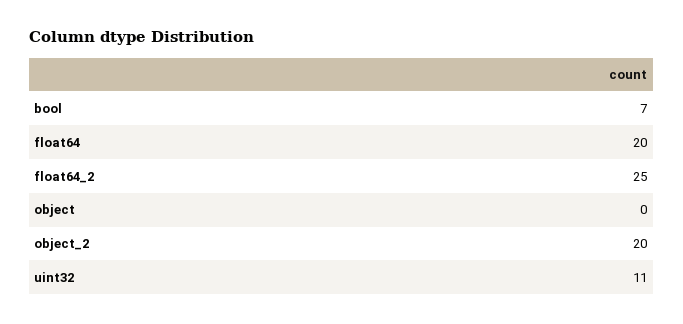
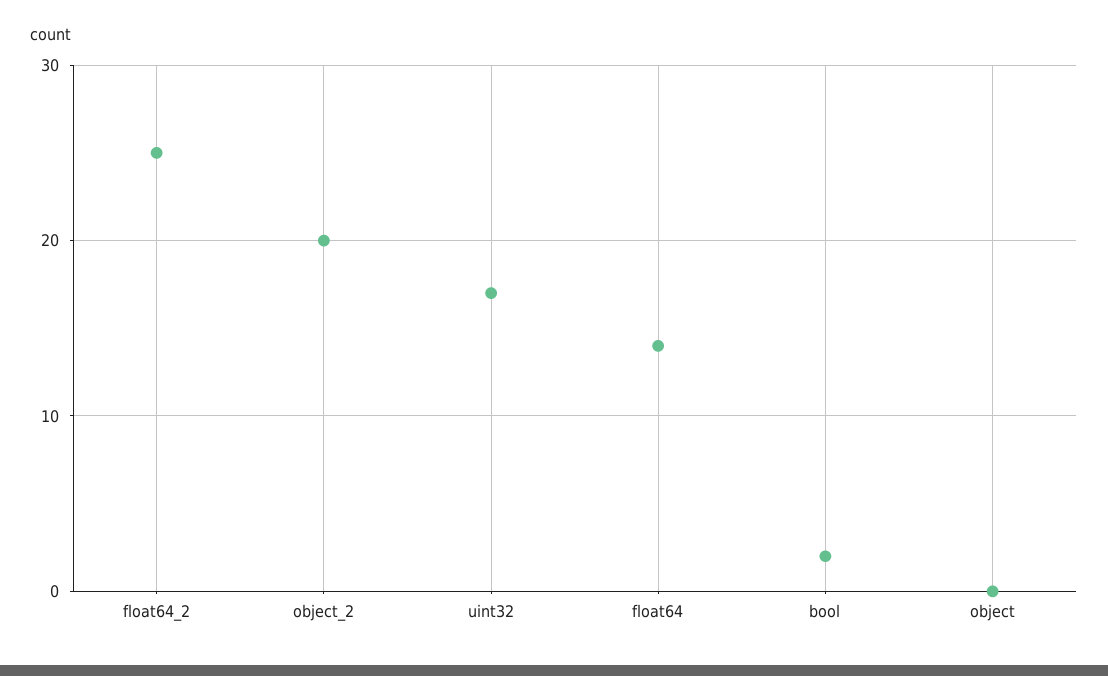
  {
-   "bool": 7,
+   "bool": 2,
-   "float64": 20,
+   "float64": 14,
    "float64_2": 25,
    "object": 0,
    "object_2": 20,
-   "uint32": 11
+   "uint32": 17
  }

